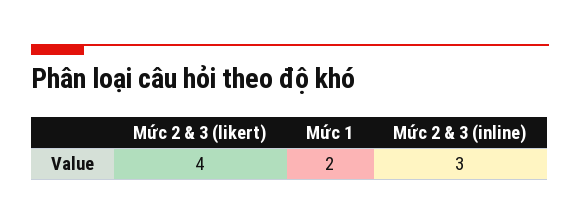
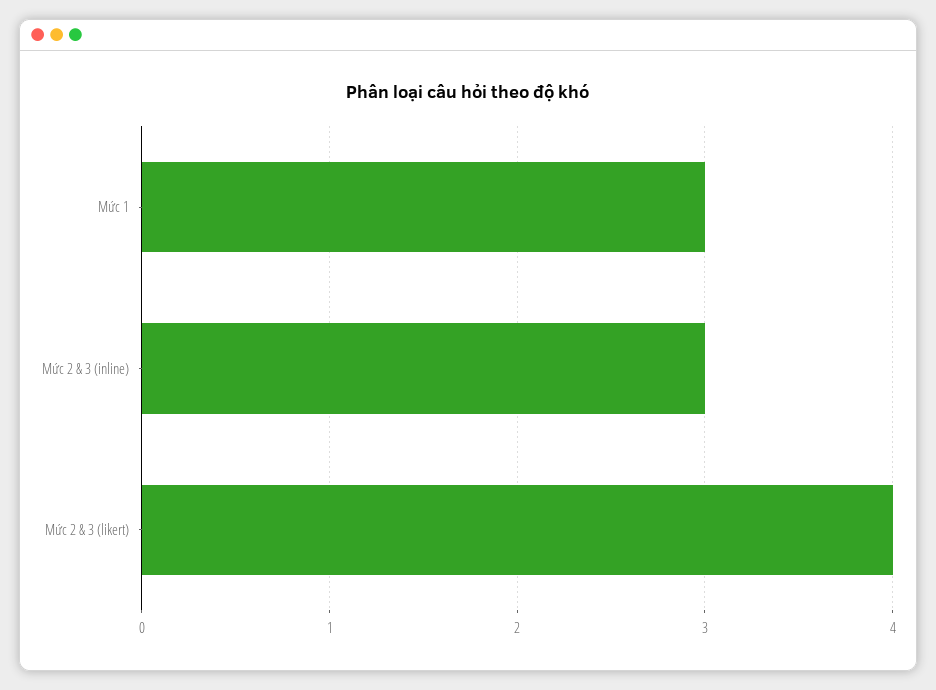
  {
    "Mức 2 & 3 (likert)": 4,
-   "Mức 1": 2,
+   "Mức 1": 3,
    "Mức 2 & 3 (inline)": 3
  }

